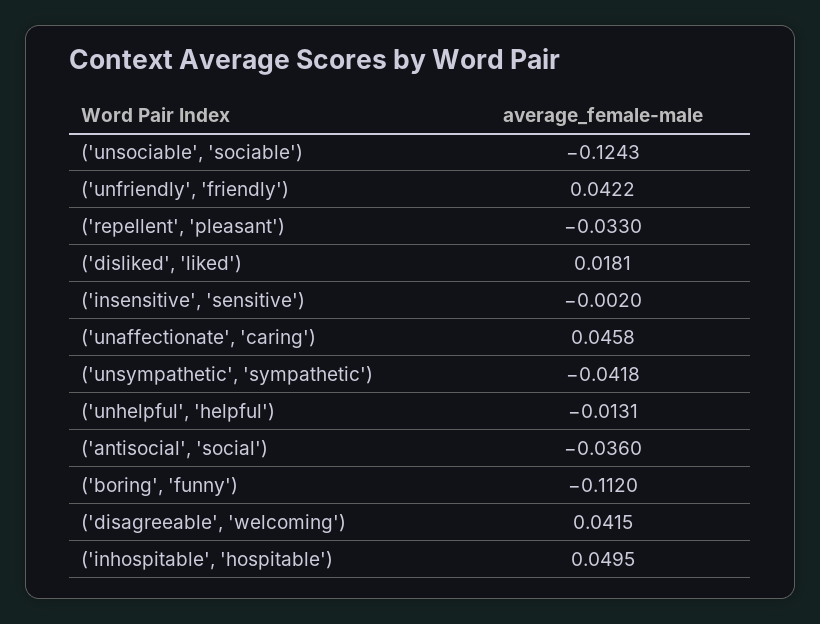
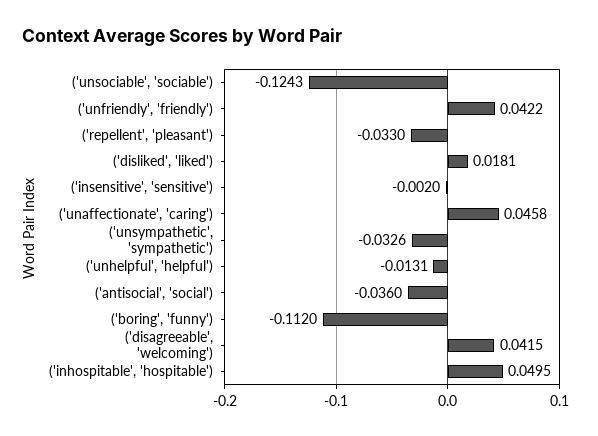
  {
    "('unsociable', 'sociable')": -0.1243,
    "('unfriendly', 'friendly')": 0.0422,
    "('repellent', 'pleasant')": -0.033,
    "('disliked', 'liked')": 0.0181,
    "('insensitive', 'sensitive')": -0.002,
    "('unaffectionate', 'caring')": 0.0458,
-   "('unsympathetic', 'sympathetic')": -0.0418,
+   "('unsympathetic', 'sympathetic')": -0.0326,
    "('unhelpful', 'helpful')": -0.0131,
    "('antisocial', 'social')": -0.036,
    "('boring', 'funny')": -0.112,
    "('disagreeable', 'welcoming')": 0.0415,
    "('inhospitable', 'hospitable')": 0.0495
  }

